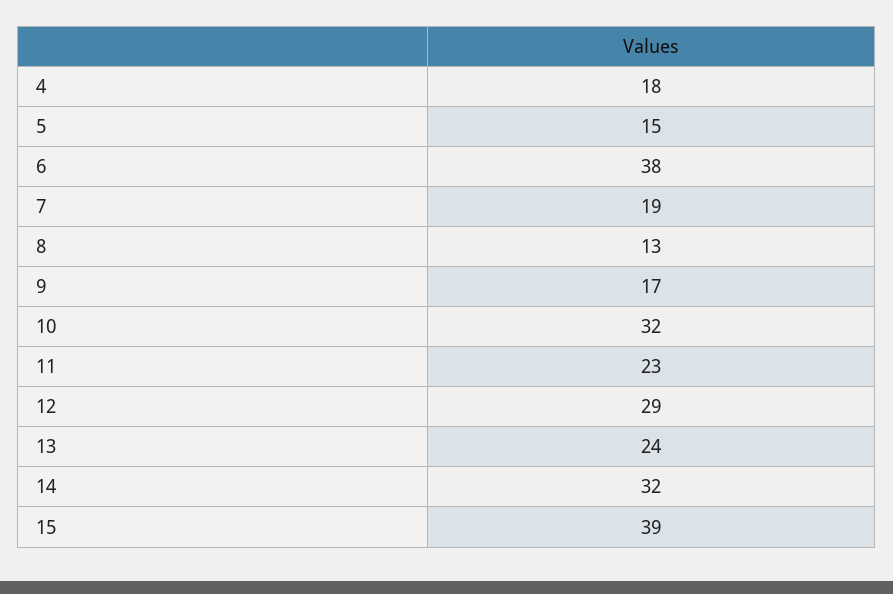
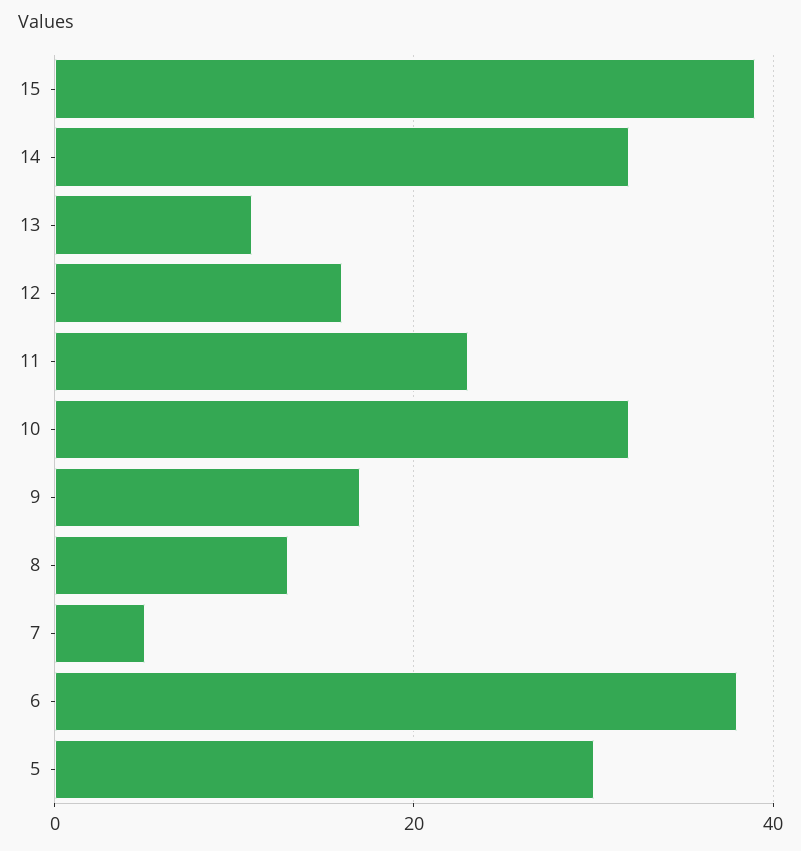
  {
-   "4": 18,
-   "5": 15,
+   "5": 30,
    "6": 38,
-   "7": 19,
+   "7": 5,
    "8": 13,
    "9": 17,
    "10": 32,
    "11": 23,
-   "12": 29,
+   "12": 15,
-   "13": 24,
+   "13": 10,
    "14": 32,
    "15": 39
  }

